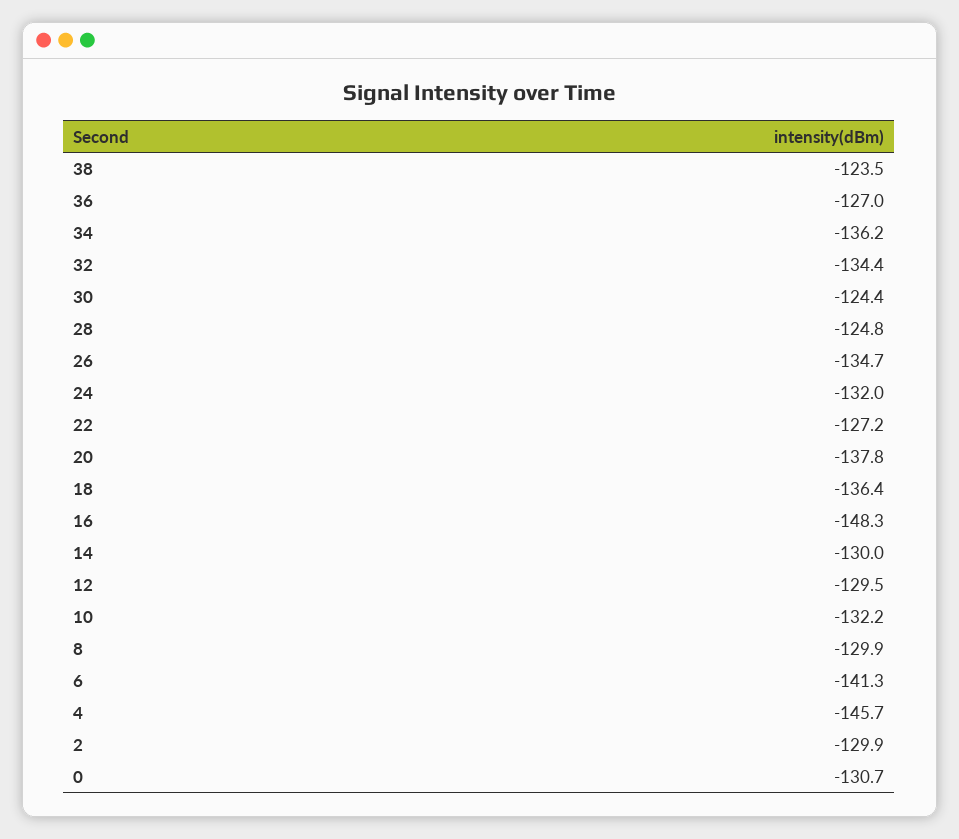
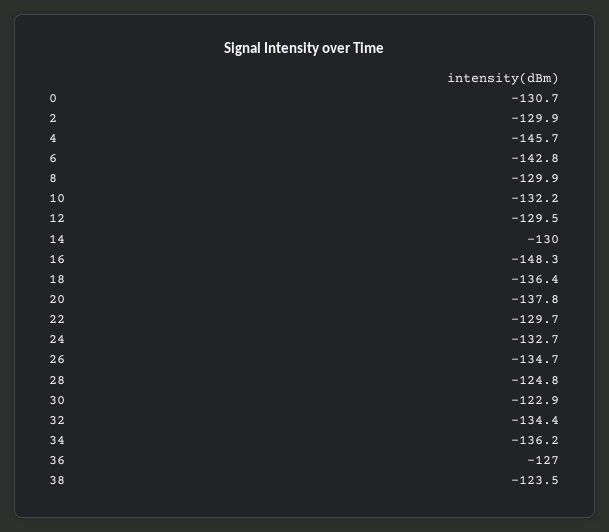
  {
    "38": -123.5,
    "36": -127,
    "34": -136.2,
    "32": -134.4,
-   "30": -124.4,
+   "30": -122.9,
    "28": -124.8,
    "26": -134.7,
-   "24": -132,
+   "24": -132.7,
-   "22": -127.2,
+   "22": -129.7,
    "20": -137.8,
    "18": -136.4,
    "16": -148.3,
    "14": -130,
    "12": -129.5,
    "10": -132.2,
    "8": -129.9,
-   "6": -141.3,
+   "6": -142.8,
    "4": -145.7,
    "2": -129.9,
    "0": -130.7
  }

